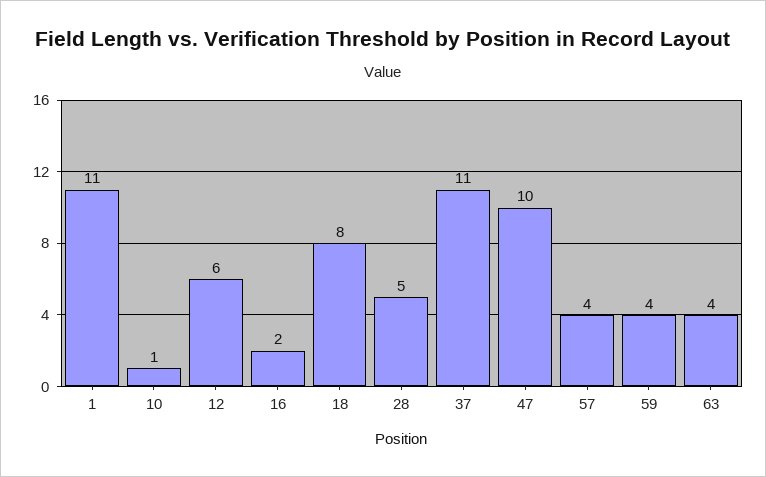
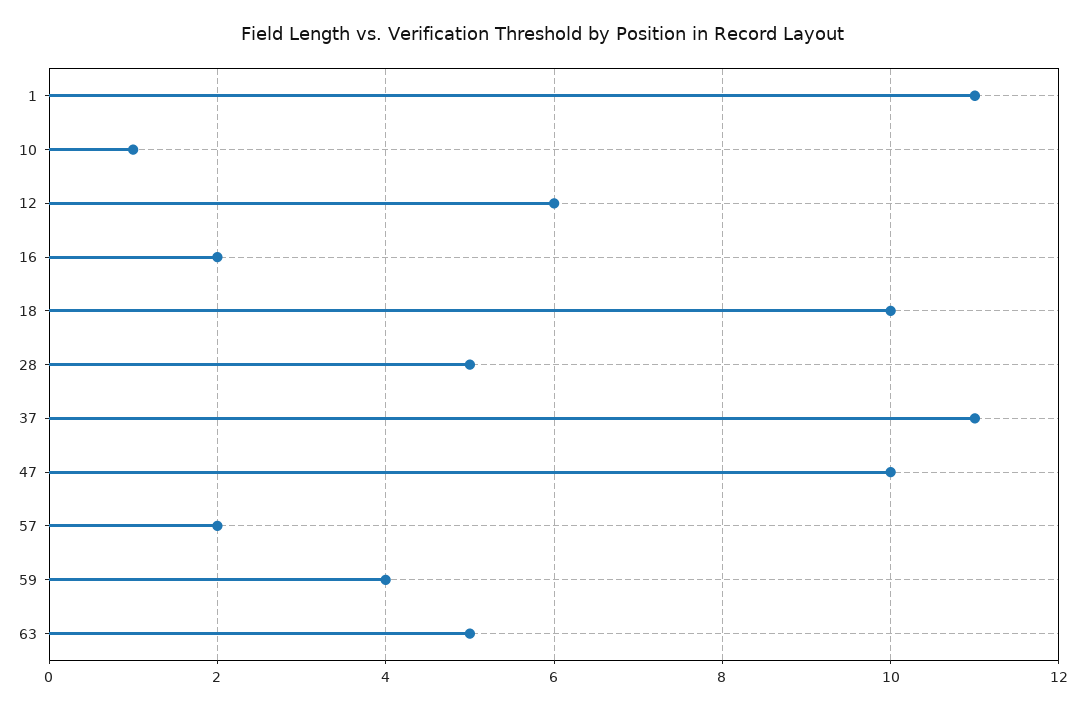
  {
    "1": 11,
    "10": 1,
    "12": 6,
    "16": 2,
-   "18": 8,
+   "18": 10,
    "28": 5,
    "37": 11,
    "47": 10,
-   "57": 4,
+   "57": 2,
    "59": 4,
-   "63": 4
+   "63": 5
  }

